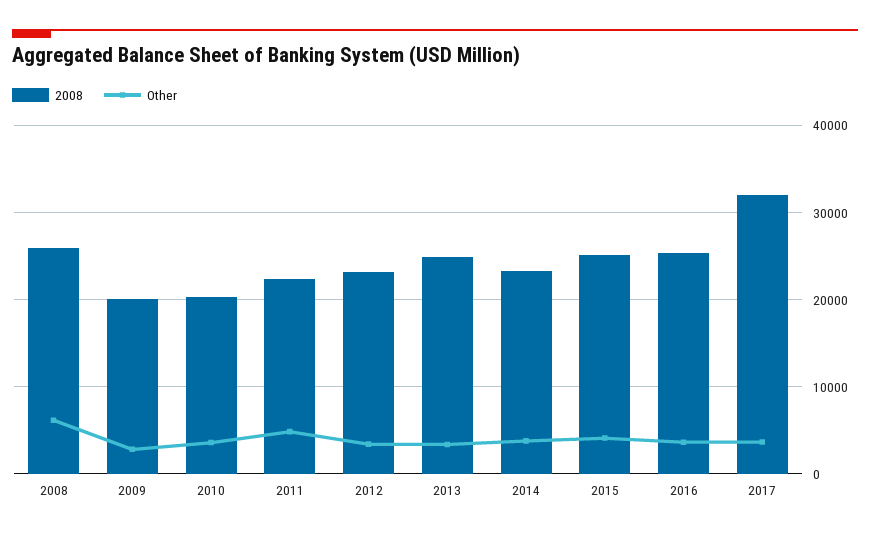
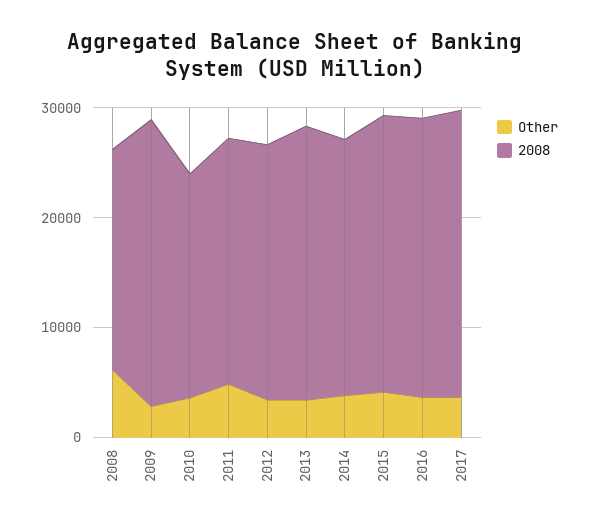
  {
    "2008": {
-     "2008": 26000,
+     "2008": 20000,
-     "2009": 20000,
+     "2009": 26000,
      "2010": 20000,
      "2011": 22000,
      "2012": 23000,
      "2013": 25000,
      "2014": 23000,
      "2015": 25000,
      "2016": 25000,
-     "2017": 32000
+     "2017": 26000
    },
    "Other": {
      "2008": 6000,
      "2009": 3000,
      "2010": 4000,
      "2011": 5000,
      "2012": 3000,
      "2013": 3000,
      "2014": 4000,
      "2015": 4000,
      "2016": 4000,
      "2017": 4000
    }
  }

